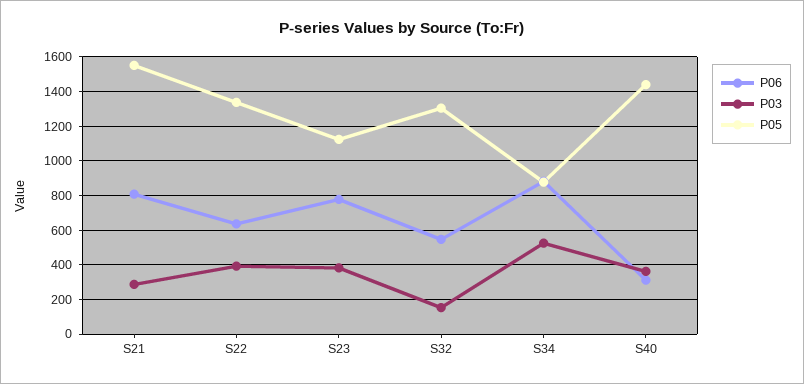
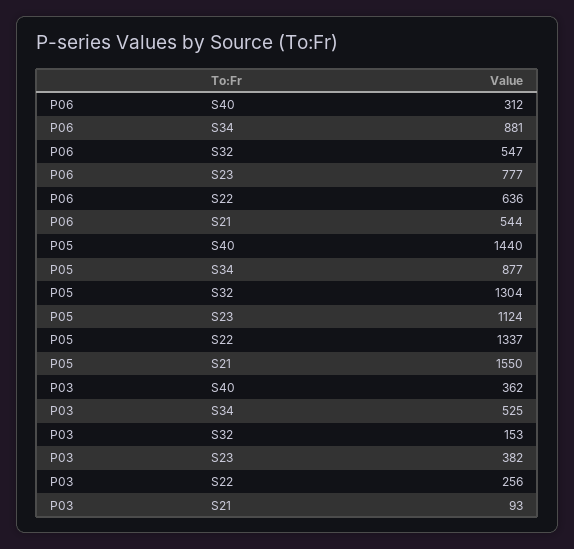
  {
    "P06": {
-     "S21": 800,
+     "S21": 544,
      "S22": 636,
      "S23": 777,
      "S32": 547,
      "S34": 881,
      "S40": 312
    },
    "P03": {
-     "S21": 300,
+     "S21": 93,
-     "S22": 400,
+     "S22": 256,
      "S23": 382,
      "S32": 153,
      "S34": 525,
      "S40": 362
    },
    "P05": {
      "S21": 1550,
      "S22": 1337,
      "S23": 1124,
      "S32": 1304,
      "S34": 877,
      "S40": 1440
    }
  }

